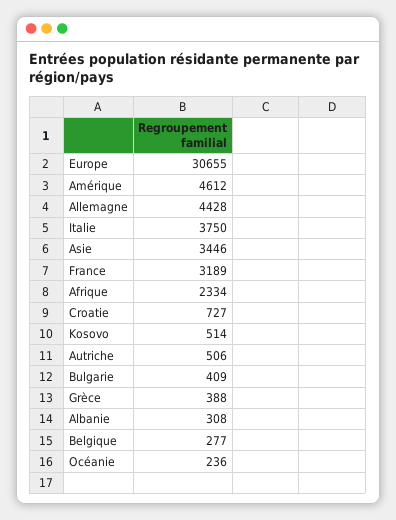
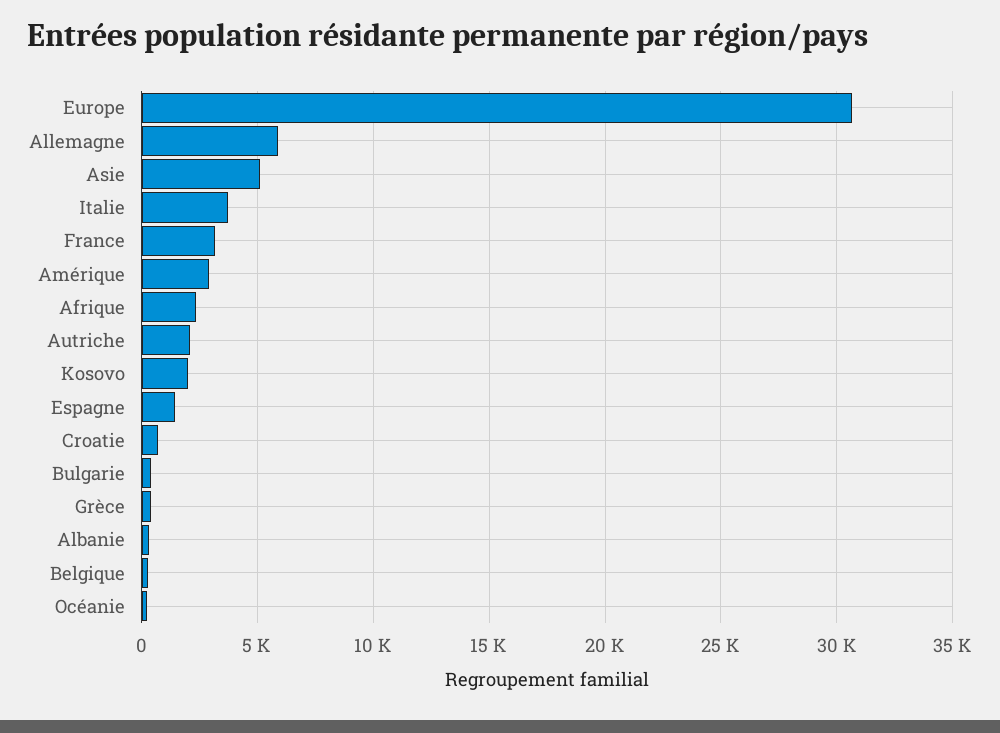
  {
    "Europe": 30655,
-   "Amérique": 4612,
+   "Amérique": 3000,
-   "Allemagne": 4428,
+   "Allemagne": 6000,
    "Italie": 3750,
-   "Asie": 3446,
+   "Asie": 5000,
    "France": 3189,
    "Afrique": 2334,
    "Croatie": 727,
-   "Kosovo": 514,
+   "Kosovo": 2000,
-   "Autriche": 506,
+   "Autriche": 2000,
    "Bulgarie": 409,
    "Grèce": 388,
    "Albanie": 308,
    "Belgique": 277,
-   "Océanie": 236
+   "Océanie": 236,
+   "Espagne": 1500
  }

